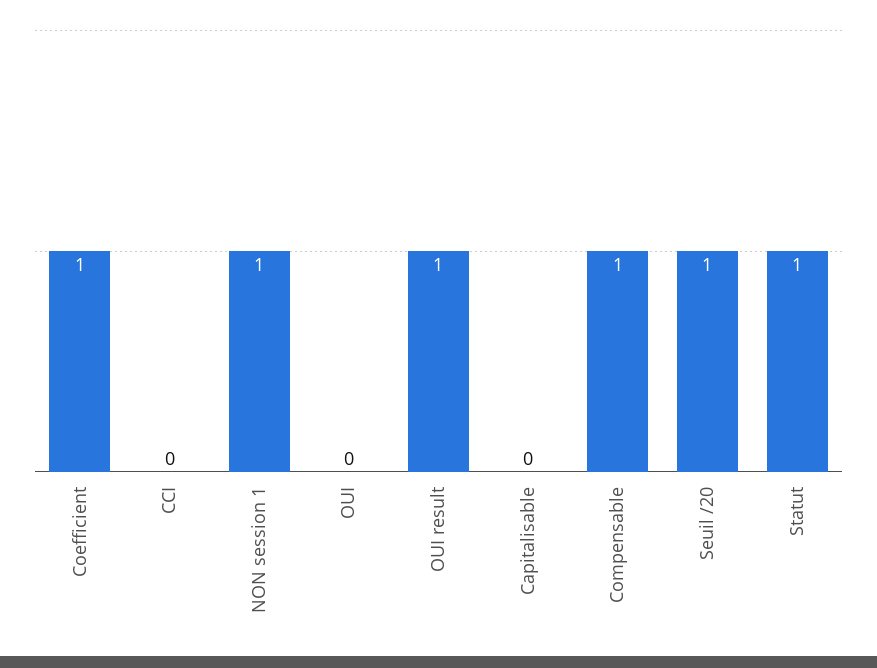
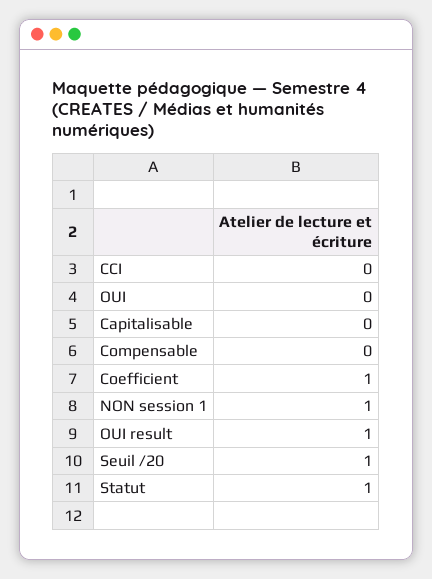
  {
    "Coefficient": 1,
    "CCI": 0,
    "NON session 1": 1,
    "OUI": 0,
    "OUI result": 1,
    "Capitalisable": 0,
-   "Compensable": 1,
+   "Compensable": 0,
    "Seuil /20": 1,
    "Statut": 1
  }

